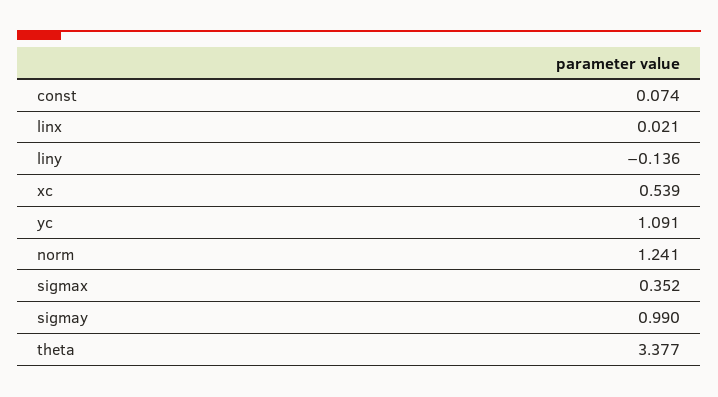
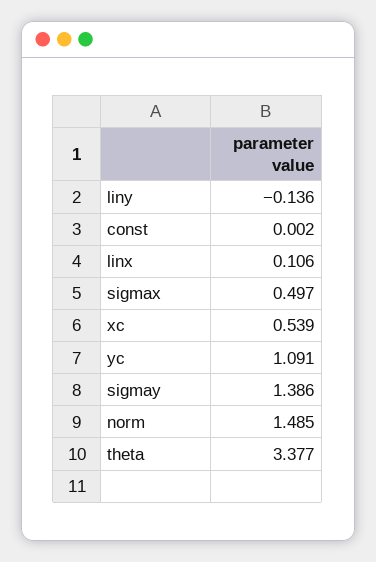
  {
-   "const": 0.074,
+   "const": 0.002,
-   "linx": 0.021,
+   "linx": 0.106,
    "liny": -0.136,
    "xc": 0.539,
    "yc": 1.091,
-   "norm": 1.241,
+   "norm": 1.485,
-   "sigmax": 0.352,
+   "sigmax": 0.497,
-   "sigmay": 0.99,
+   "sigmay": 1.386,
    "theta": 3.377
  }

